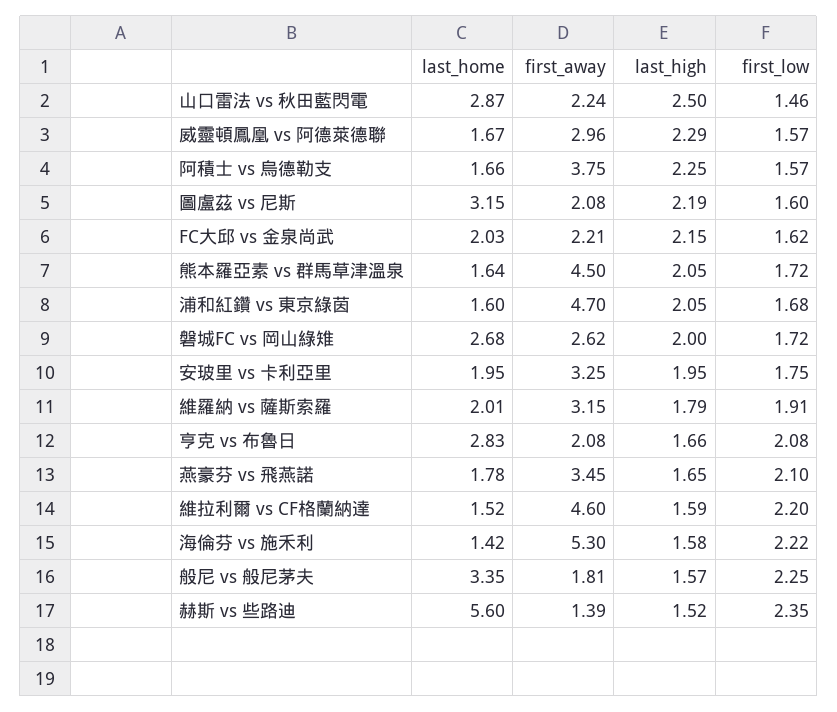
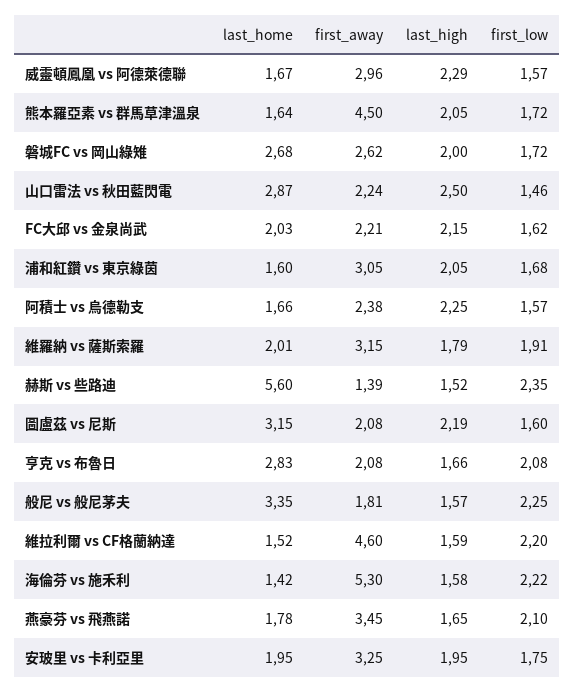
  {
    "last_home": {
      "山口雷法 vs 秋田藍閃電": 2.87,
      "威靈頓鳳凰 vs 阿德萊德聯": 1.67,
      "阿積士 vs 烏德勒支": 1.66,
      "圖盧茲 vs 尼斯": 3.15,
      "FC大邱 vs 金泉尚武": 2.03,
      "熊本羅亞素 vs 群馬草津溫泉": 1.64,
      "浦和紅鑽 vs 東京綠茵": 1.6,
      "磐城FC vs 岡山綠雉": 2.68,
      "安玻里 vs 卡利亞里": 1.95,
      "維羅納 vs 薩斯索羅": 2.01,
      "亨克 vs 布魯日": 2.83,
      "燕豪芬 vs 飛燕諾": 1.78,
      "維拉利爾 vs CF格蘭納達": 1.52,
      "海倫芬 vs 施禾利": 1.42,
      "般尼 vs 般尼茅夫": 3.35,
      "赫斯 vs 些路迪": 5.6
    },
    "first_away": {
      "山口雷法 vs 秋田藍閃電": 2.24,
      "威靈頓鳳凰 vs 阿德萊德聯": 2.96,
-     "阿積士 vs 烏德勒支": 3.75,
+     "阿積士 vs 烏德勒支": 2.38,
      "圖盧茲 vs 尼斯": 2.08,
      "FC大邱 vs 金泉尚武": 2.21,
      "熊本羅亞素 vs 群馬草津溫泉": 4.5,
-     "浦和紅鑽 vs 東京綠茵": 4.7,
+     "浦和紅鑽 vs 東京綠茵": 3.05,
      "磐城FC vs 岡山綠雉": 2.62,
      "安玻里 vs 卡利亞里": 3.25,
      "維羅納 vs 薩斯索羅": 3.15,
      "亨克 vs 布魯日": 2.08,
      "燕豪芬 vs 飛燕諾": 3.45,
      "維拉利爾 vs CF格蘭納達": 4.6,
      "海倫芬 vs 施禾利": 5.3,
      "般尼 vs 般尼茅夫": 1.81,
      "赫斯 vs 些路迪": 1.39
    },
    "last_high": {
      "山口雷法 vs 秋田藍閃電": 2.5,
      "威靈頓鳳凰 vs 阿德萊德聯": 2.29,
      "阿積士 vs 烏德勒支": 2.25,
      "圖盧茲 vs 尼斯": 2.19,
      "FC大邱 vs 金泉尚武": 2.15,
      "熊本羅亞素 vs 群馬草津溫泉": 2.05,
      "浦和紅鑽 vs 東京綠茵": 2.05,
      "磐城FC vs 岡山綠雉": 2,
      "安玻里 vs 卡利亞里": 1.95,
      "維羅納 vs 薩斯索羅": 1.79,
      "亨克 vs 布魯日": 1.66,
      "燕豪芬 vs 飛燕諾": 1.65,
      "維拉利爾 vs CF格蘭納達": 1.59,
      "海倫芬 vs 施禾利": 1.58,
      "般尼 vs 般尼茅夫": 1.57,
      "赫斯 vs 些路迪": 1.52
    },
    "first_low": {
      "山口雷法 vs 秋田藍閃電": 1.46,
      "威靈頓鳳凰 vs 阿德萊德聯": 1.57,
      "阿積士 vs 烏德勒支": 1.57,
      "圖盧茲 vs 尼斯": 1.6,
      "FC大邱 vs 金泉尚武": 1.62,
      "熊本羅亞素 vs 群馬草津溫泉": 1.72,
      "浦和紅鑽 vs 東京綠茵": 1.68,
      "磐城FC vs 岡山綠雉": 1.72,
      "安玻里 vs 卡利亞里": 1.75,
      "維羅納 vs 薩斯索羅": 1.91,
      "亨克 vs 布魯日": 2.08,
      "燕豪芬 vs 飛燕諾": 2.1,
      "維拉利爾 vs CF格蘭納達": 2.2,
      "海倫芬 vs 施禾利": 2.22,
      "般尼 vs 般尼茅夫": 2.25,
      "赫斯 vs 些路迪": 2.35
    }
  }

